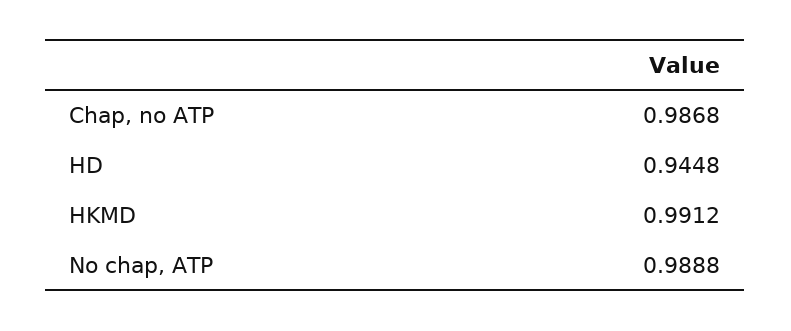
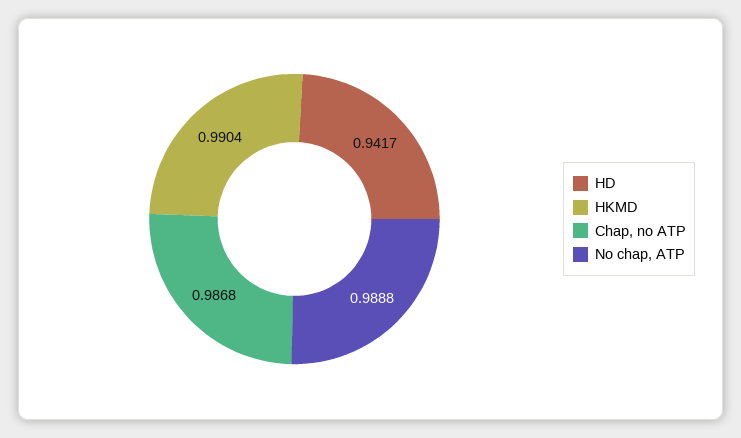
  {
    "Chap, no ATP": 0.9868,
-   "HD": 0.9448,
+   "HD": 0.9417,
-   "HKMD": 0.9912,
+   "HKMD": 0.9904,
    "No chap, ATP": 0.9888
  }

